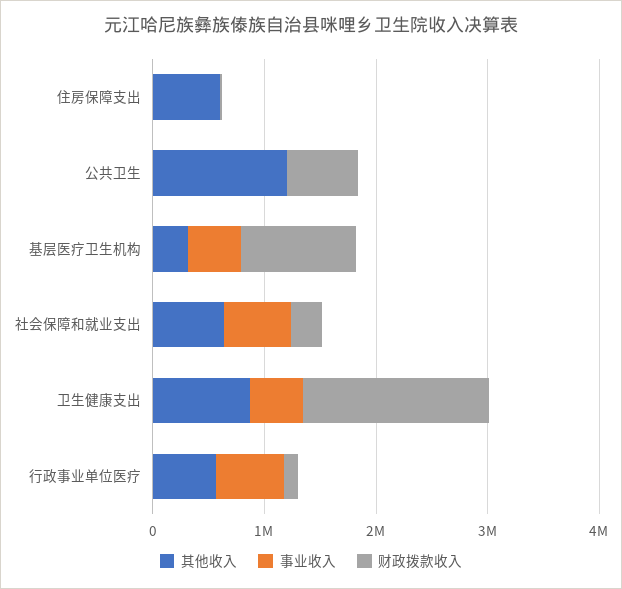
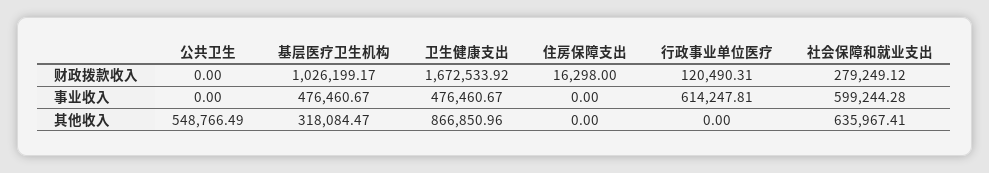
  {
    "其他收入": {
-     "住房保障支出": 600000,
+     "住房保障支出": 0,
-     "公共卫生": 1200000,
+     "公共卫生": 548766.49,
      "基层医疗卫生机构": 318084.47,
      "社会保障和就业支出": 635967.41,
      "卫生健康支出": 866850.96,
-     "行政事业单位医疗": 600000
+     "行政事业单位医疗": 0
    },
    "事业收入": {
      "住房保障支出": 0,
      "公共卫生": 0,
      "基层医疗卫生机构": 476460.67,
      "社会保障和就业支出": 599244.28,
      "卫生健康支出": 476460.67,
      "行政事业单位医疗": 614247.81
    },
    "财政拨款收入": {
      "住房保障支出": 16298,
-     "公共卫生": 600000,
+     "公共卫生": 0,
      "基层医疗卫生机构": 1026199.17,
      "社会保障和就业支出": 279249.12,
      "卫生健康支出": 1672533.92,
      "行政事业单位医疗": 120490.31
    }
  }

